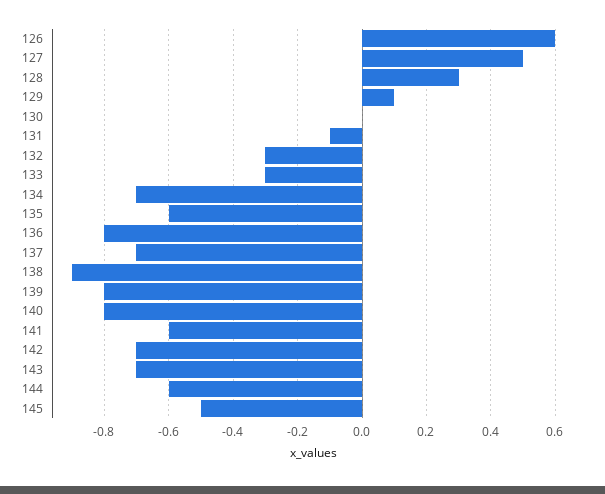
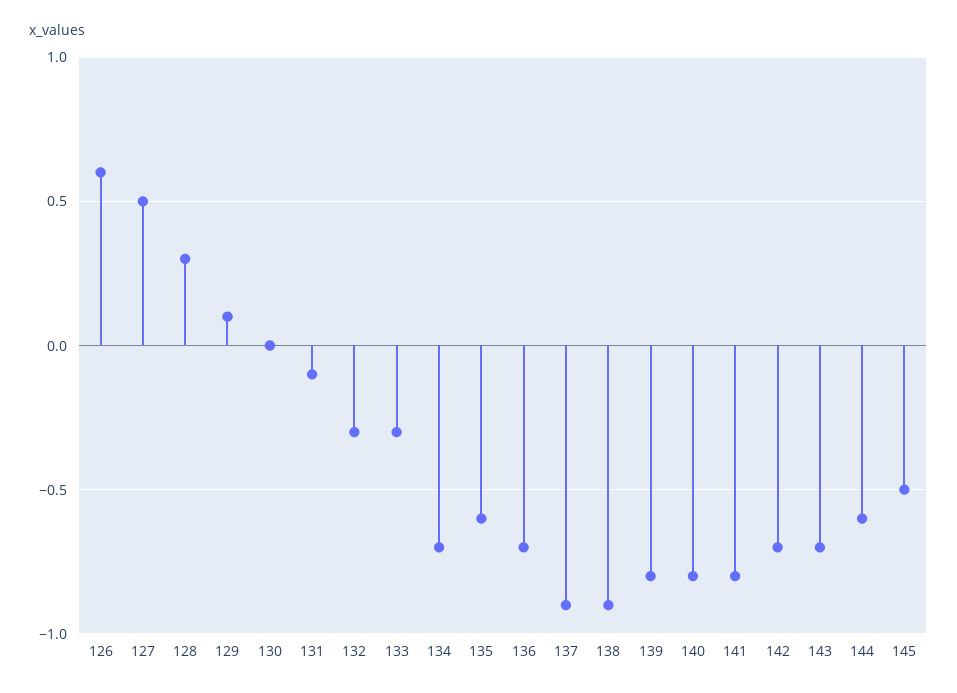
  {
    "126": 0.6,
    "127": 0.5,
    "128": 0.3,
    "129": 0.1,
    "130": 0,
    "131": -0.1,
    "132": -0.3,
    "133": -0.3,
    "134": -0.7,
    "135": -0.6,
-   "136": -0.8,
+   "136": -0.7,
-   "137": -0.7,
+   "137": -0.9,
    "138": -0.9,
    "139": -0.8,
    "140": -0.8,
-   "141": -0.6,
+   "141": -0.8,
    "142": -0.7,
    "143": -0.7,
    "144": -0.6,
    "145": -0.5
  }

